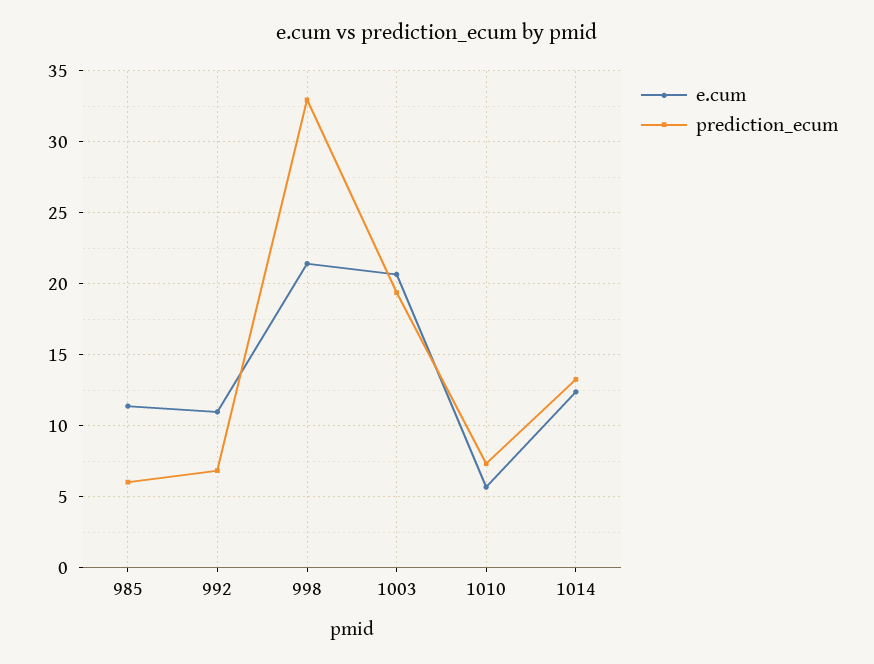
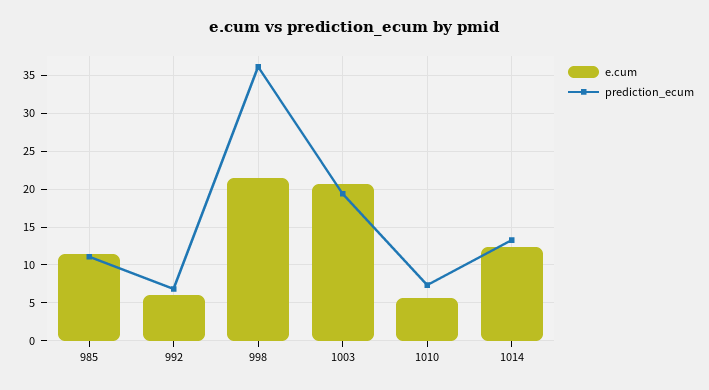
  {
    "e.cum": {
      "985": 11.5,
-     "992": 11,
+     "992": 6,
      "998": 21.5,
      "1003": 20.5,
      "1010": 5.5,
      "1014": 12.5
    },
    "prediction_ecum": {
-     "985": 6,
+     "985": 11,
      "992": 7,
-     "998": 33,
+     "998": 36,
      "1003": 19.5,
      "1010": 7.5,
      "1014": 13.5
    }
  }

